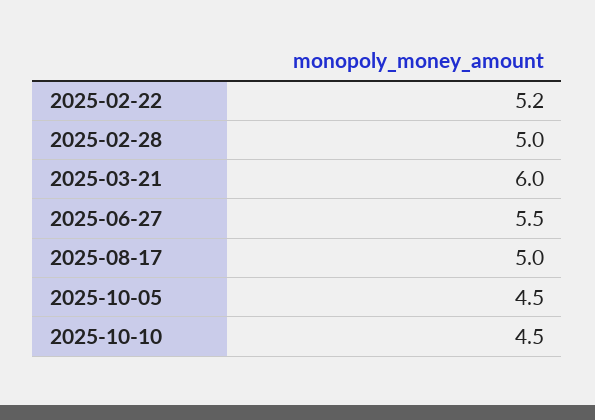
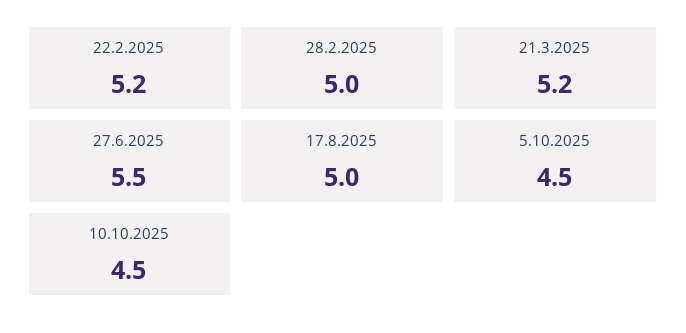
  {
    "2025-02-22": 5.2,
    "2025-02-28": 5,
-   "2025-03-21": 6,
+   "2025-03-21": 5.2,
    "2025-06-27": 5.5,
    "2025-08-17": 5,
    "2025-10-05": 4.5,
    "2025-10-10": 4.5
  }

